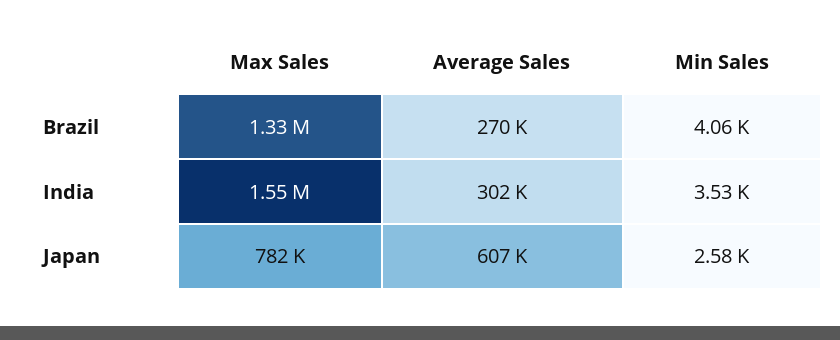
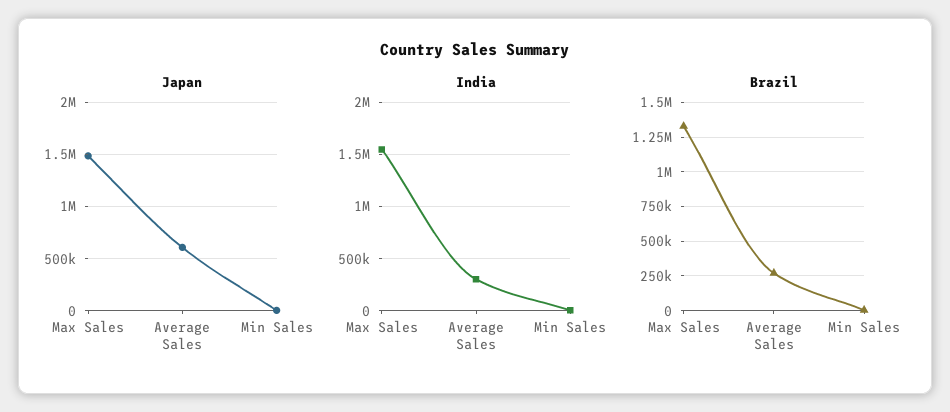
  {
    "Brazil": {
      "Max Sales": 1330000,
      "Average Sales": 270000,
      "Min Sales": 4060
    },
    "India": {
      "Max Sales": 1550000,
      "Average Sales": 302000,
      "Min Sales": 3530
    },
    "Japan": {
-     "Max Sales": 782000,
+     "Max Sales": 1500000,
      "Average Sales": 607000,
      "Min Sales": 2580
    }
  }

